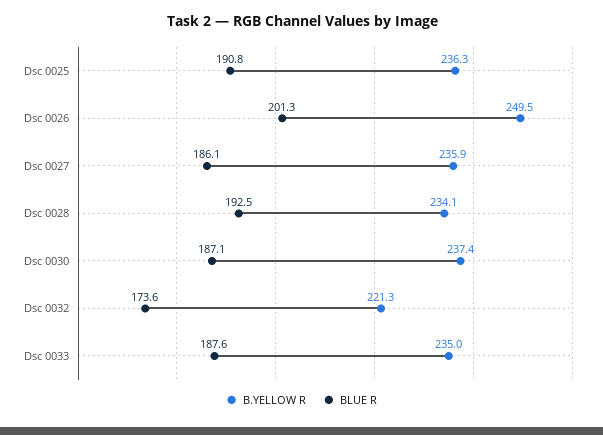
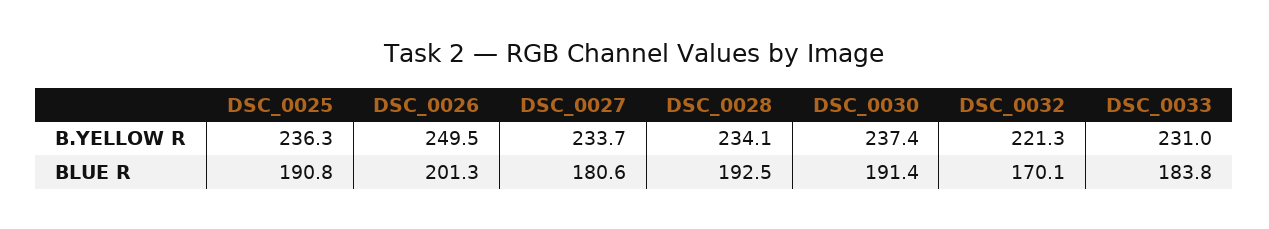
  {
    "B.YELLOW R": {
      "Dsc 0025": 236.3,
      "Dsc 0026": 249.5,
-     "Dsc 0027": 235.9,
+     "Dsc 0027": 233.7,
      "Dsc 0028": 234.1,
      "Dsc 0030": 237.4,
      "Dsc 0032": 221.3,
-     "Dsc 0033": 235
+     "Dsc 0033": 231
    },
    "BLUE R": {
      "Dsc 0025": 190.8,
      "Dsc 0026": 201.3,
-     "Dsc 0027": 186.1,
+     "Dsc 0027": 180.6,
      "Dsc 0028": 192.5,
-     "Dsc 0030": 187.1,
+     "Dsc 0030": 191.4,
-     "Dsc 0032": 173.6,
+     "Dsc 0032": 170.1,
-     "Dsc 0033": 187.6
+     "Dsc 0033": 183.8
    }
  }

